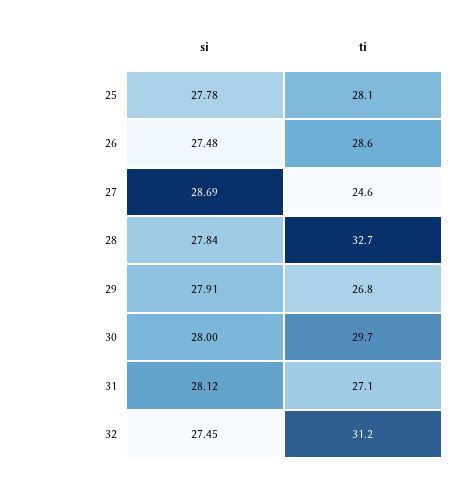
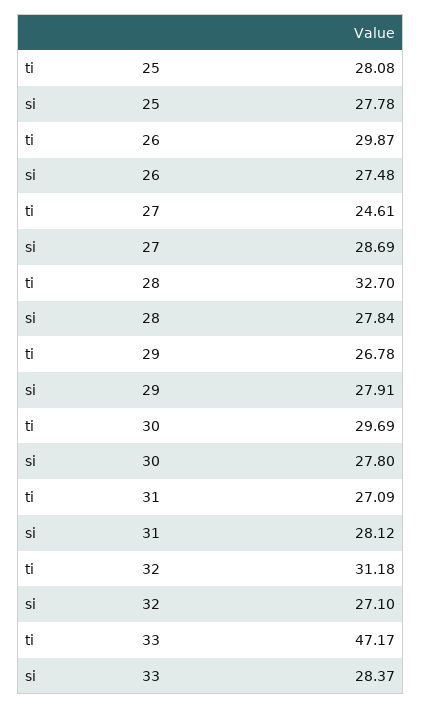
  {
    "si": {
      "25": 27.78,
      "26": 27.48,
      "27": 28.69,
      "28": 27.84,
      "29": 27.91,
-     "30": 28,
+     "30": 27.8,
      "31": 28.12,
-     "32": 27.45
+     "32": 27.1,
+     "33": 28.37
    },
    "ti": {
      "25": 28.08,
-     "26": 28.6,
+     "26": 29.87,
      "27": 24.61,
      "28": 32.7,
      "29": 26.78,
      "30": 29.69,
      "31": 27.09,
-     "32": 31.18
+     "32": 31.18,
+     "33": 47.17
    }
  }

